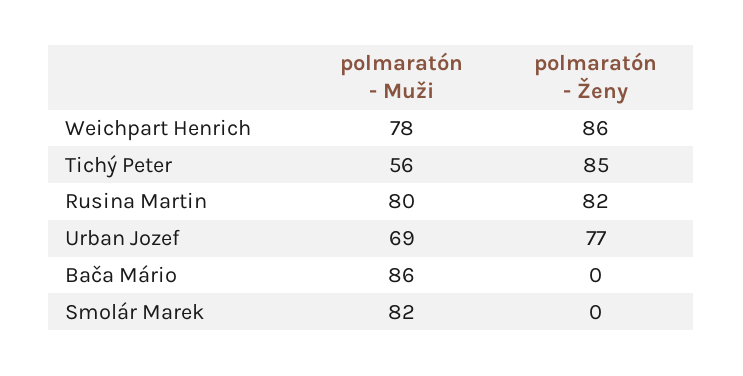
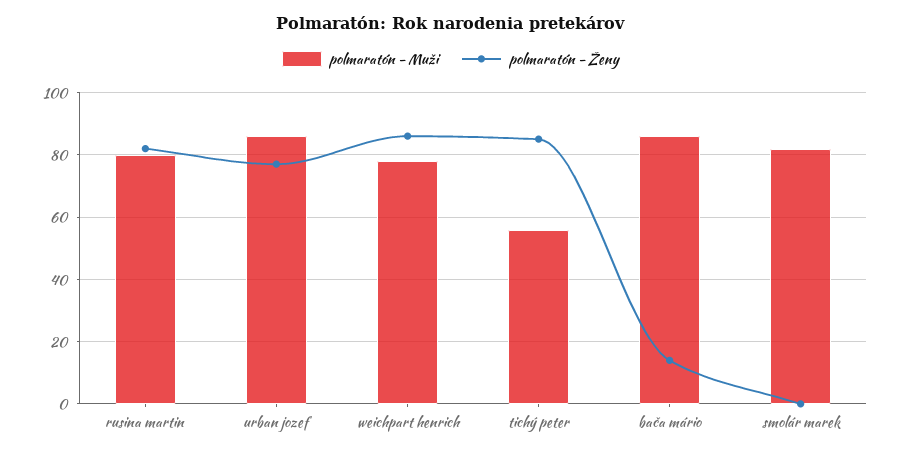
  {
    "polmaratón - Muži": {
      "Weichpart Henrich": 78,
      "Tichý Peter": 56,
      "Rusina Martin": 80,
-     "Urban Jozef": 69,
+     "Urban Jozef": 85,
      "Bača Mário": 86,
      "Smolár Marek": 82
    },
    "polmaratón - Ženy": {
      "Weichpart Henrich": 86,
      "Tichý Peter": 85,
      "Rusina Martin": 82,
      "Urban Jozef": 77,
-     "Bača Mário": 0,
+     "Bača Mário": 15,
      "Smolár Marek": 0
    }
  }

